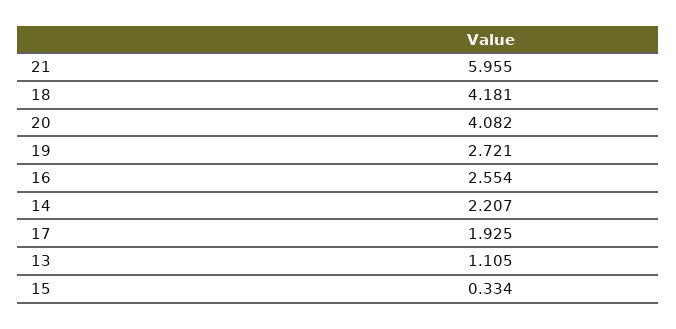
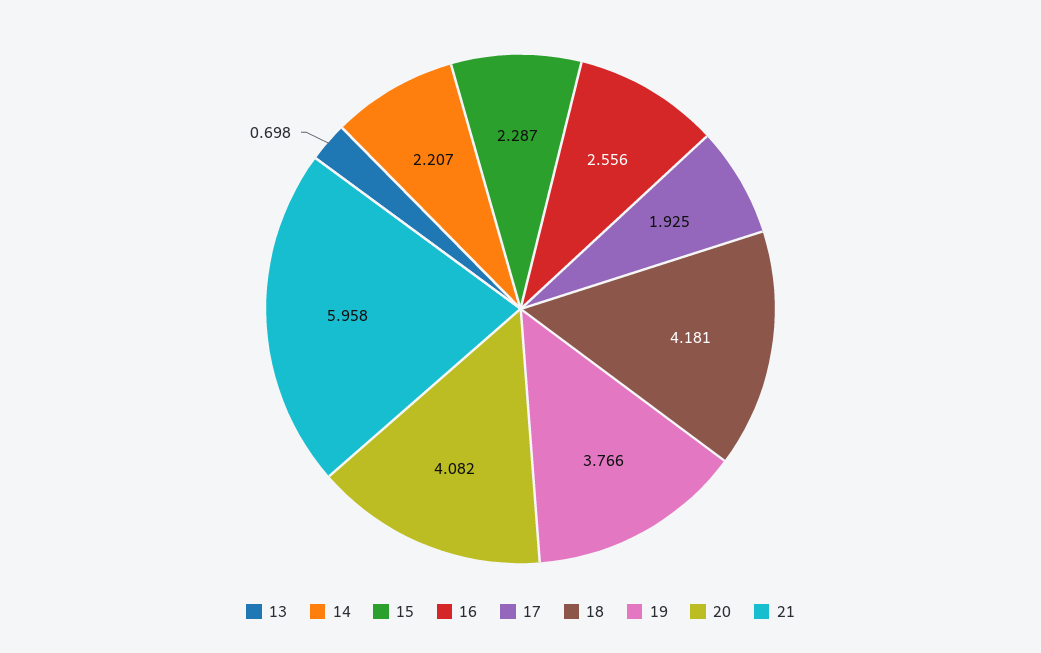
  {
-   "21": 5.955,
+   "21": 5.958,
    "18": 4.181,
    "20": 4.082,
-   "19": 2.721,
+   "19": 3.766,
-   "16": 2.554,
+   "16": 2.556,
    "14": 2.207,
    "17": 1.925,
-   "13": 1.105,
+   "13": 0.698,
-   "15": 0.334
+   "15": 2.287
  }

